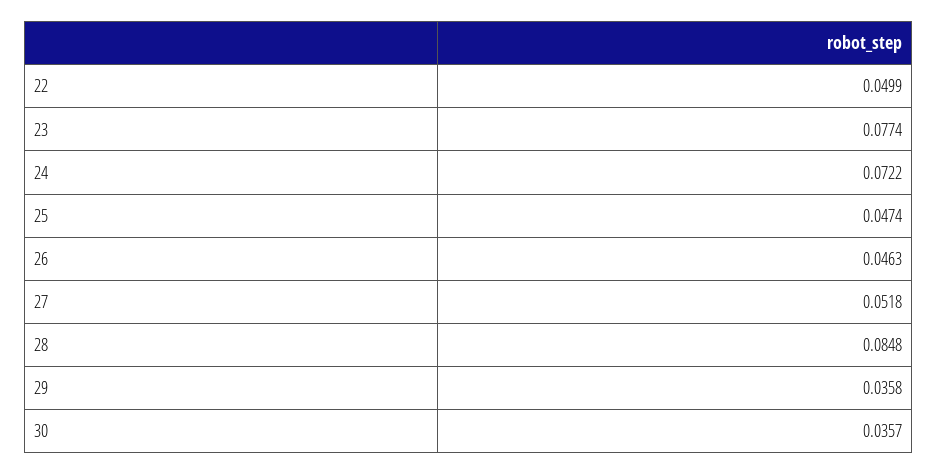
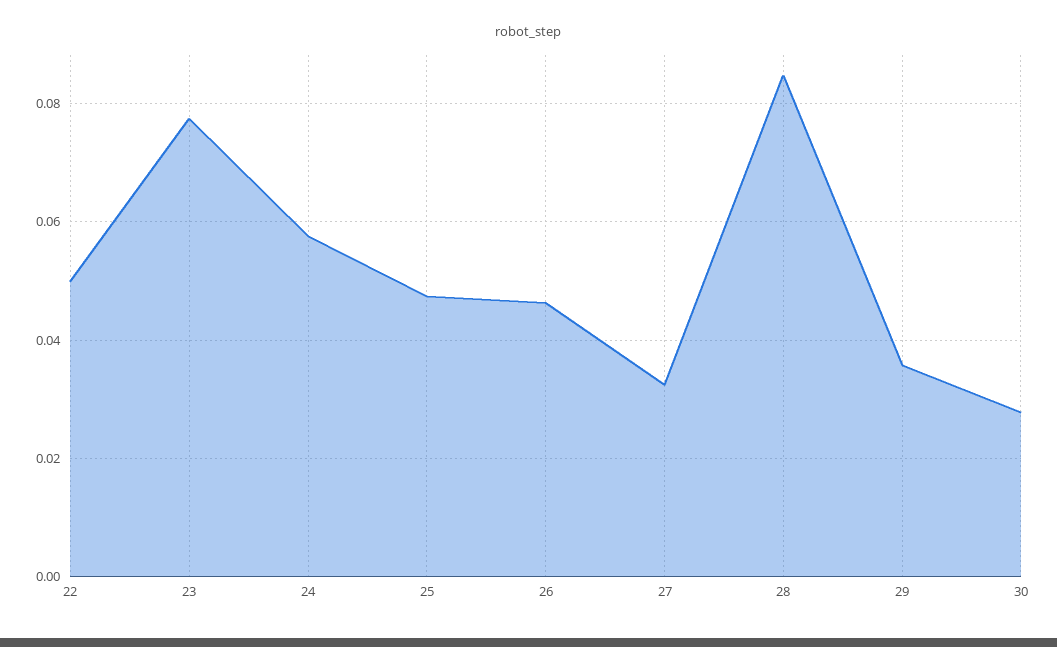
  {
    "22": 0.0499,
    "23": 0.0774,
-   "24": 0.0722,
+   "24": 0.058,
    "25": 0.0474,
    "26": 0.0463,
-   "27": 0.0518,
+   "27": 0.032,
    "28": 0.0848,
    "29": 0.0358,
-   "30": 0.0357
+   "30": 0.028
  }

